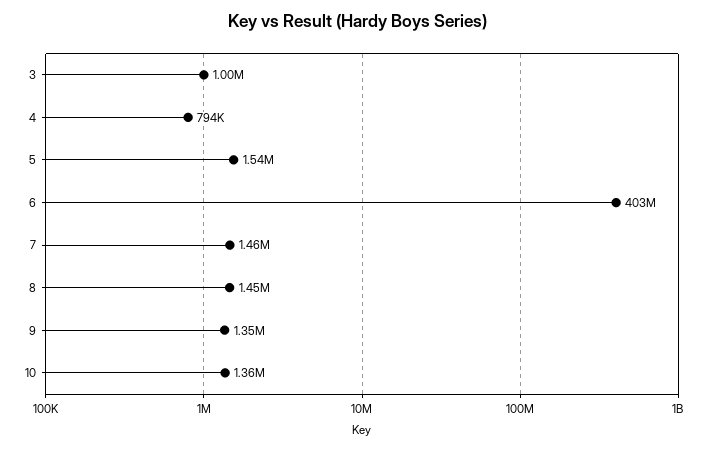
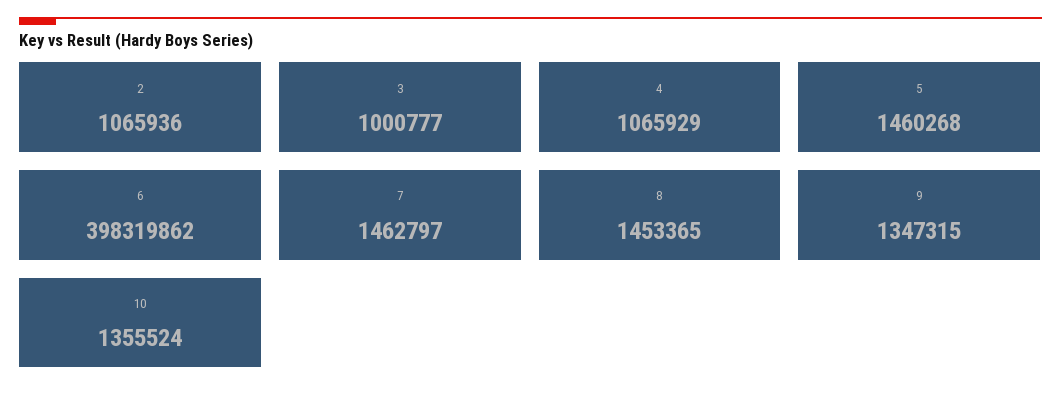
  {
    "3": 1000777,
-   "4": 794000,
+   "4": 1065929,
-   "5": 1540000,
+   "5": 1460268,
-   "6": 403000000,
+   "6": 398319862,
    "7": 1462797,
    "8": 1453365,
    "9": 1347315,
-   "10": 1355524
+   "10": 1355524,
+   "2": 1065936
  }

